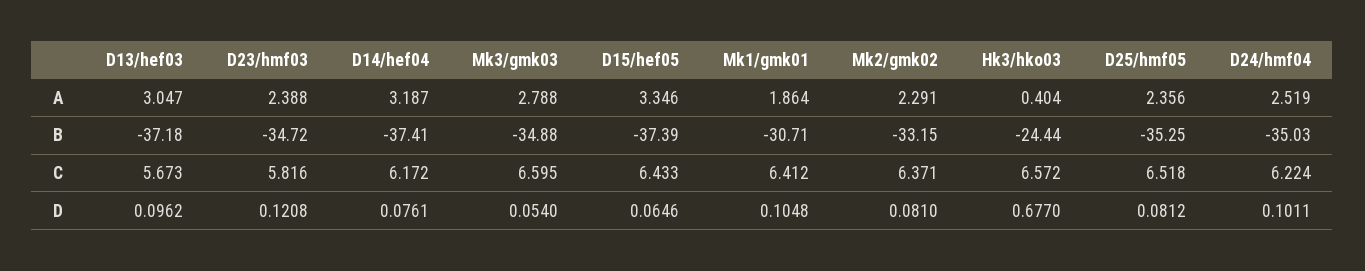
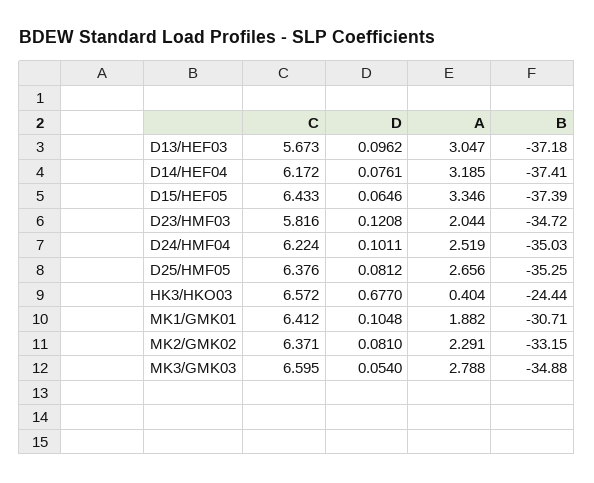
  {
    "D13/hef03": {
      "A": 3.047,
      "B": -37.18,
      "C": 5.673,
      "D": 0.0962
    },
    "D23/hmf03": {
-     "A": 2.388,
+     "A": 2.044,
      "B": -34.72,
      "C": 5.816,
      "D": 0.1208
    },
    "D14/hef04": {
-     "A": 3.187,
+     "A": 3.185,
      "B": -37.41,
      "C": 6.172,
      "D": 0.0761
    },
    "Mk3/gmk03": {
      "A": 2.788,
      "B": -34.88,
      "C": 6.595,
      "D": 0.054
    },
    "D15/hef05": {
      "A": 3.346,
      "B": -37.39,
      "C": 6.433,
      "D": 0.0646
    },
    "Mk1/gmk01": {
-     "A": 1.864,
+     "A": 1.882,
      "B": -30.71,
      "C": 6.412,
      "D": 0.1048
    },
    "Mk2/gmk02": {
      "A": 2.291,
      "B": -33.15,
      "C": 6.371,
      "D": 0.081
    },
    "Hk3/hko03": {
      "A": 0.404,
      "B": -24.44,
      "C": 6.572,
      "D": 0.677
    },
    "D25/hmf05": {
-     "A": 2.356,
+     "A": 2.656,
      "B": -35.25,
-     "C": 6.518,
+     "C": 6.376,
      "D": 0.0812
    },
    "D24/hmf04": {
      "A": 2.519,
      "B": -35.03,
      "C": 6.224,
      "D": 0.1011
    }
  }

